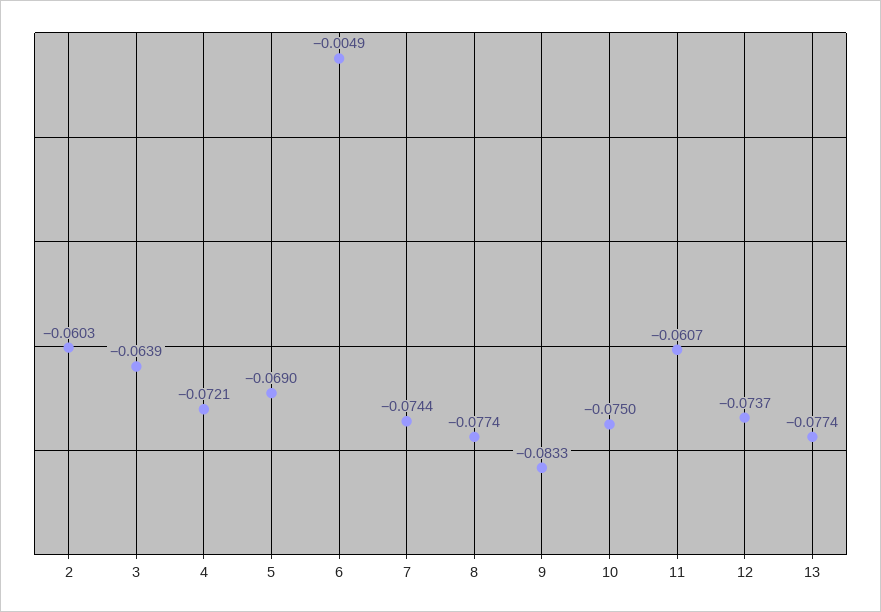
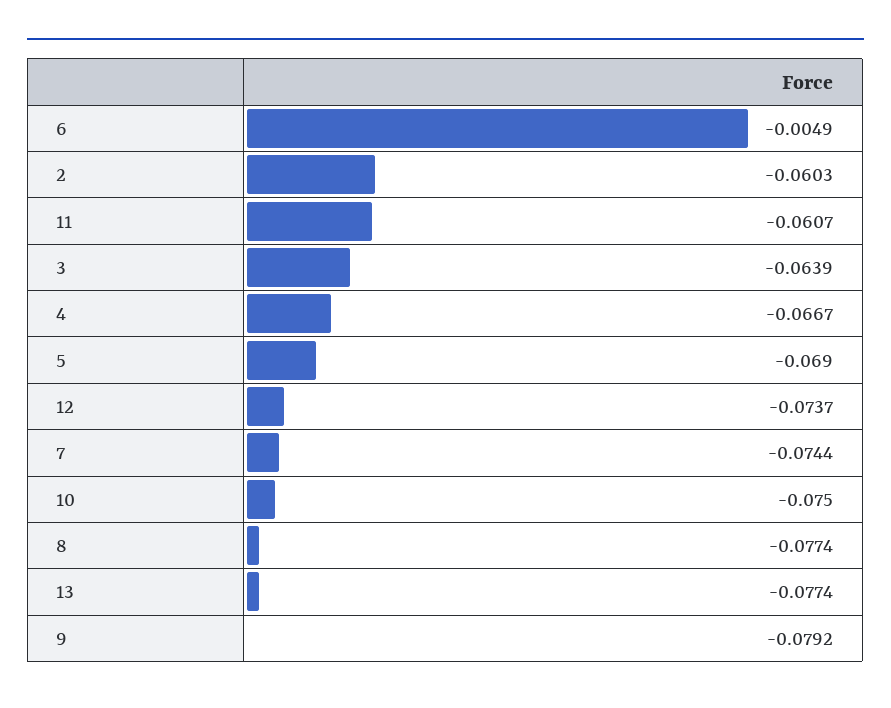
  {
    "2": -0.0603,
    "3": -0.0639,
-   "4": -0.0721,
+   "4": -0.0667,
    "5": -0.069,
    "6": -0.0049,
    "7": -0.0744,
    "8": -0.0774,
-   "9": -0.0833,
+   "9": -0.0792,
    "10": -0.075,
    "11": -0.0607,
    "12": -0.0737,
    "13": -0.0774
  }

